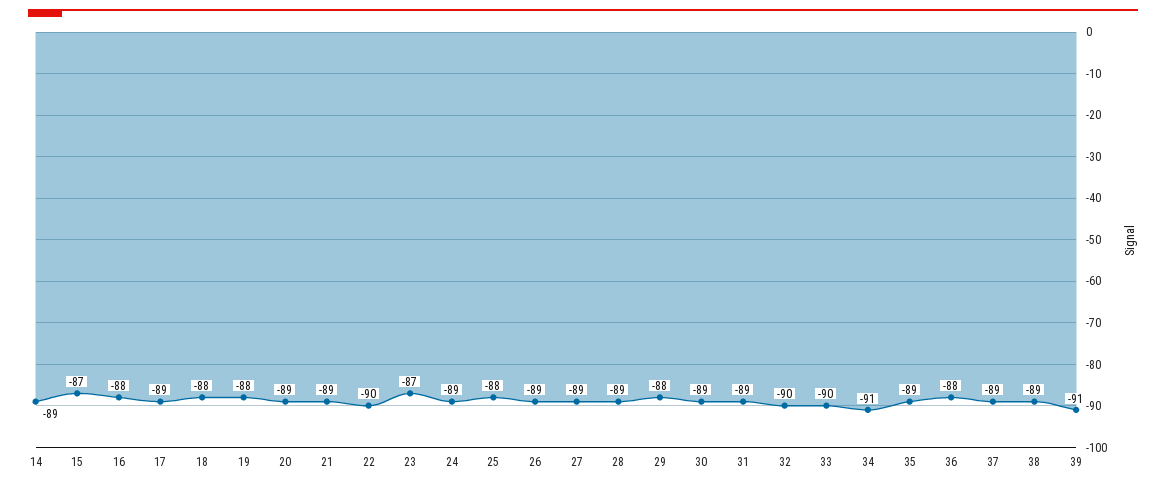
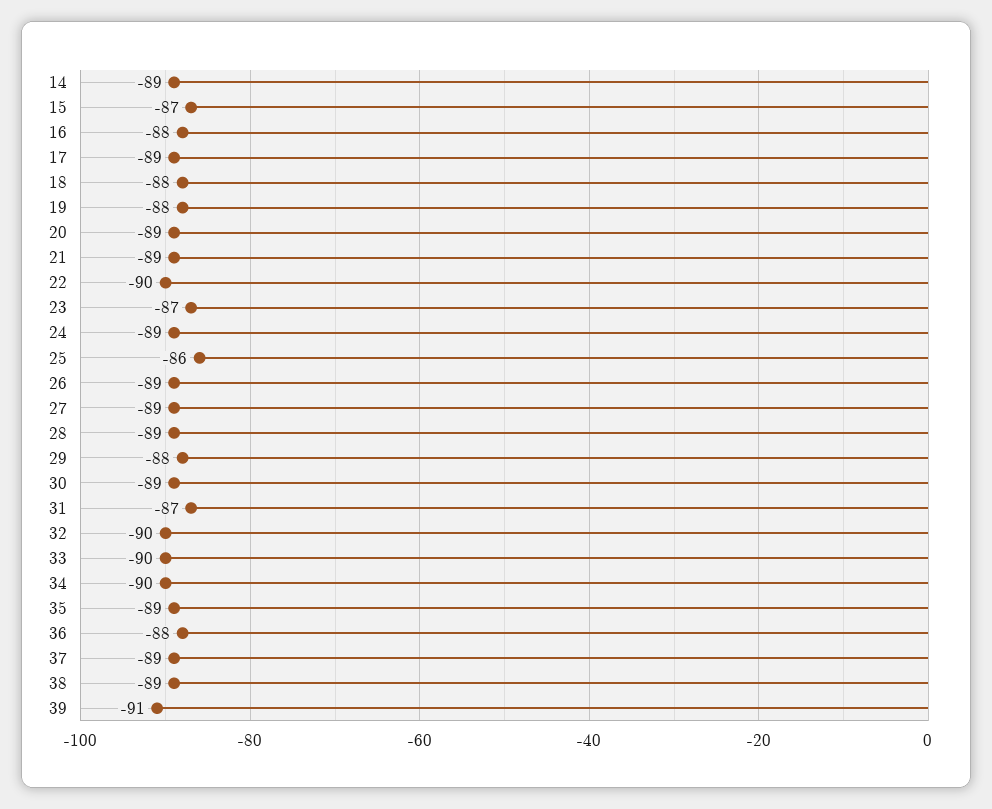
  {
    "14": -89,
    "15": -87,
    "16": -88,
    "17": -89,
    "18": -88,
    "19": -88,
    "20": -89,
    "21": -89,
    "22": -90,
    "23": -87,
    "24": -89,
-   "25": -88,
+   "25": -86,
    "26": -89,
    "27": -89,
    "28": -89,
    "29": -88,
    "30": -89,
-   "31": -89,
+   "31": -87,
    "32": -90,
    "33": -90,
-   "34": -91,
+   "34": -90,
    "35": -89,
    "36": -88,
    "37": -89,
    "38": -89,
    "39": -91
  }

